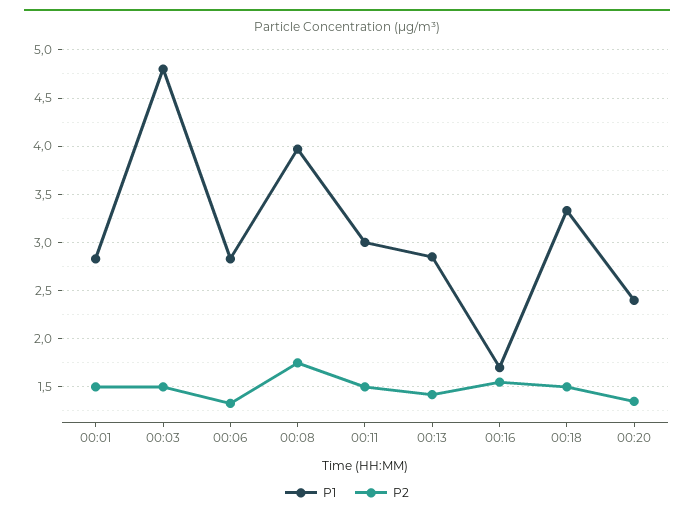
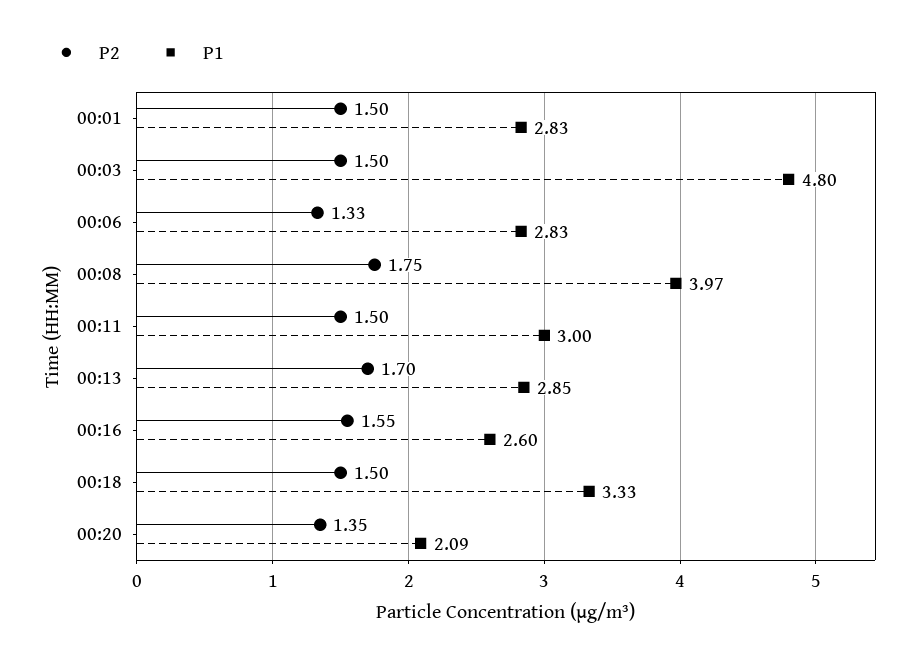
  {
    "P1": {
      "00:01": 2.83,
      "00:03": 4.8,
      "00:06": 2.83,
      "00:08": 3.97,
      "00:11": 3,
      "00:13": 2.85,
-     "00:16": 1.7,
+     "00:16": 2.6,
      "00:18": 3.33,
-     "00:20": 2.4
+     "00:20": 2.09
    },
    "P2": {
      "00:01": 1.5,
      "00:03": 1.5,
      "00:06": 1.33,
      "00:08": 1.75,
      "00:11": 1.5,
-     "00:13": 1.4,
+     "00:13": 1.7,
      "00:16": 1.55,
      "00:18": 1.5,
      "00:20": 1.35
    }
  }

